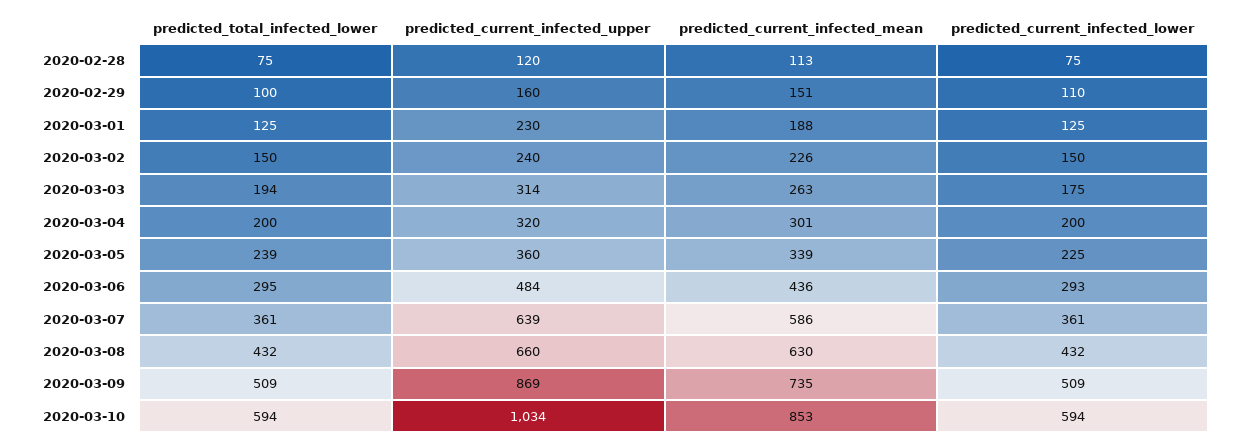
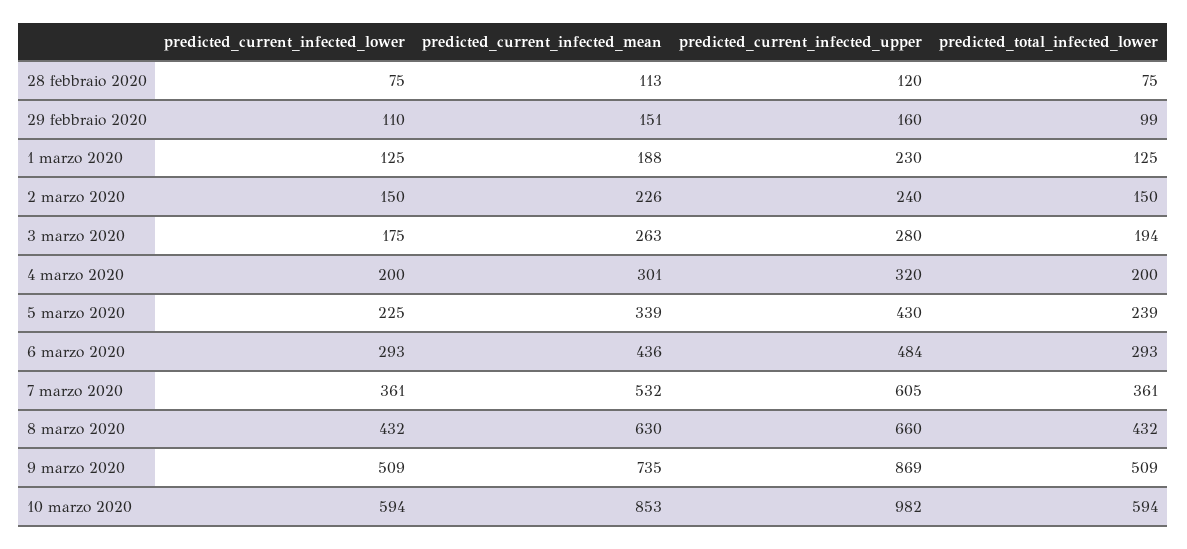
  {
    "predicted_total_infected_lower": {
      "2020-02-28": 75,
-     "2020-02-29": 100,
+     "2020-02-29": 99,
      "2020-03-01": 125,
      "2020-03-02": 150,
      "2020-03-03": 194,
      "2020-03-04": 200,
      "2020-03-05": 239,
-     "2020-03-06": 295,
+     "2020-03-06": 293,
      "2020-03-07": 361,
      "2020-03-08": 432,
      "2020-03-09": 509,
      "2020-03-10": 594
    },
    "predicted_current_infected_upper": {
      "2020-02-28": 120,
      "2020-02-29": 160,
      "2020-03-01": 230,
      "2020-03-02": 240,
-     "2020-03-03": 314,
+     "2020-03-03": 280,
      "2020-03-04": 320,
-     "2020-03-05": 360,
+     "2020-03-05": 430,
      "2020-03-06": 484,
-     "2020-03-07": 639,
+     "2020-03-07": 605,
      "2020-03-08": 660,
      "2020-03-09": 869,
-     "2020-03-10": 1034
+     "2020-03-10": 982
    },
    "predicted_current_infected_mean": {
      "2020-02-28": 113,
      "2020-02-29": 151,
      "2020-03-01": 188,
      "2020-03-02": 226,
      "2020-03-03": 263,
      "2020-03-04": 301,
      "2020-03-05": 339,
      "2020-03-06": 436,
-     "2020-03-07": 586,
+     "2020-03-07": 532,
      "2020-03-08": 630,
      "2020-03-09": 735,
      "2020-03-10": 853
    },
    "predicted_current_infected_lower": {
      "2020-02-28": 75,
      "2020-02-29": 110,
      "2020-03-01": 125,
      "2020-03-02": 150,
      "2020-03-03": 175,
      "2020-03-04": 200,
      "2020-03-05": 225,
      "2020-03-06": 293,
      "2020-03-07": 361,
      "2020-03-08": 432,
      "2020-03-09": 509,
      "2020-03-10": 594
    }
  }

